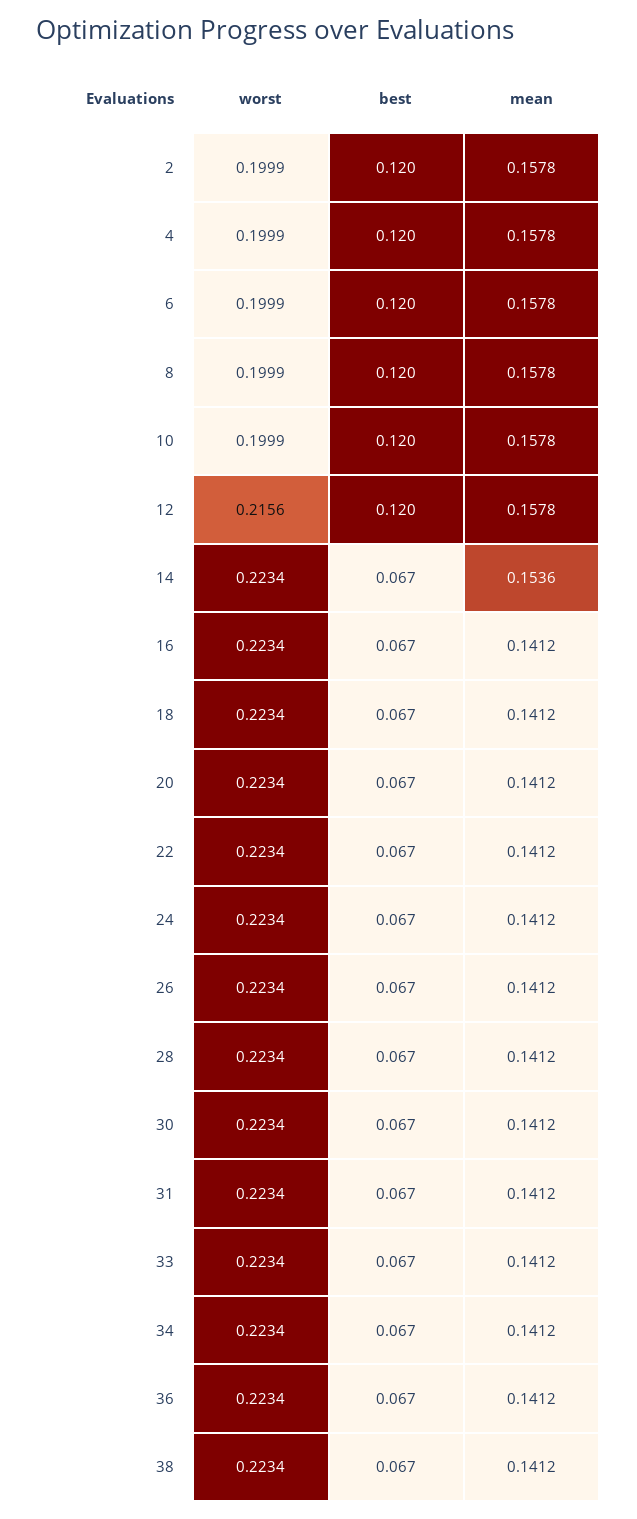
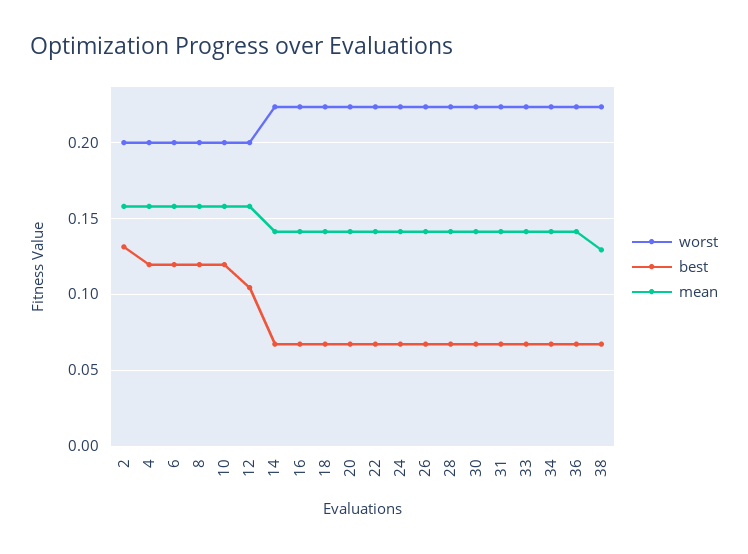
  {
    "worst": {
      "2": 0.1999,
      "4": 0.1999,
      "6": 0.1999,
      "8": 0.1999,
      "10": 0.1999,
-     "12": 0.2156,
+     "12": 0.2,
      "14": 0.2234,
      "16": 0.2234,
      "18": 0.2234,
      "20": 0.2234,
      "22": 0.2234,
      "24": 0.2234,
      "26": 0.2234,
      "28": 0.2234,
      "30": 0.2234,
      "31": 0.2234,
      "33": 0.2234,
      "34": 0.2234,
      "36": 0.2234,
      "38": 0.2234
    },
    "best": {
-     "2": 0.12,
+     "2": 0.13,
      "4": 0.12,
      "6": 0.12,
      "8": 0.12,
      "10": 0.12,
-     "12": 0.12,
+     "12": 0.105,
      "14": 0.067,
      "16": 0.067,
      "18": 0.067,
      "20": 0.067,
      "22": 0.067,
      "24": 0.067,
      "26": 0.067,
      "28": 0.067,
      "30": 0.067,
      "31": 0.067,
      "33": 0.067,
      "34": 0.067,
      "36": 0.067,
      "38": 0.067
    },
    "mean": {
      "2": 0.1578,
      "4": 0.1578,
      "6": 0.1578,
      "8": 0.1578,
      "10": 0.1578,
      "12": 0.1578,
-     "14": 0.1536,
+     "14": 0.14,
      "16": 0.1412,
      "18": 0.1412,
      "20": 0.1412,
      "22": 0.1412,
      "24": 0.1412,
      "26": 0.1412,
      "28": 0.1412,
      "30": 0.1412,
      "31": 0.1412,
      "33": 0.1412,
      "34": 0.1412,
      "36": 0.1412,
-     "38": 0.1412
+     "38": 0.13
    }
  }

